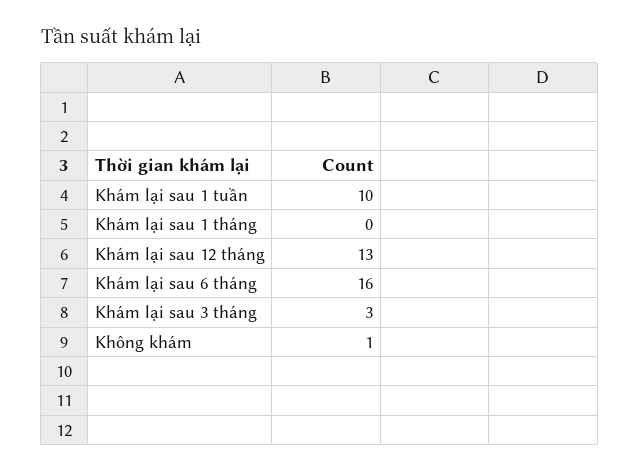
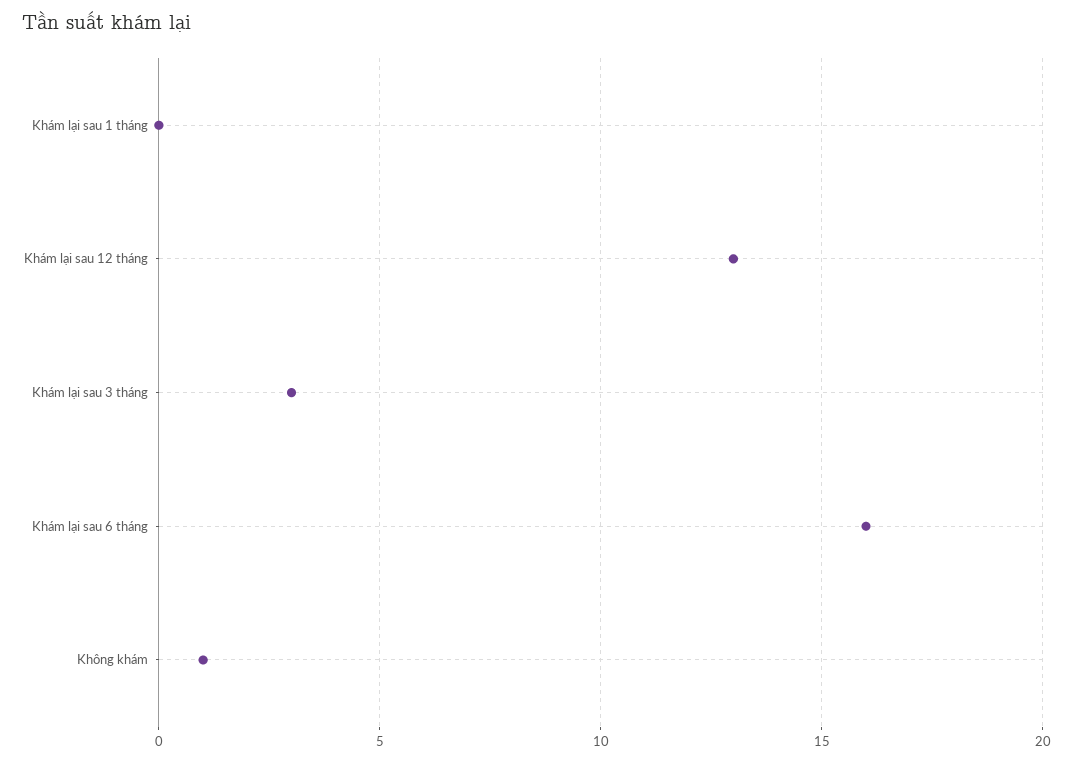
  {
-   "Khám lại sau 1 tuần": 10,
    "Khám lại sau 1 tháng": 0,
    "Khám lại sau 12 tháng": 13,
    "Khám lại sau 6 tháng": 16,
    "Khám lại sau 3 tháng": 3,
    "Không khám": 1
  }

